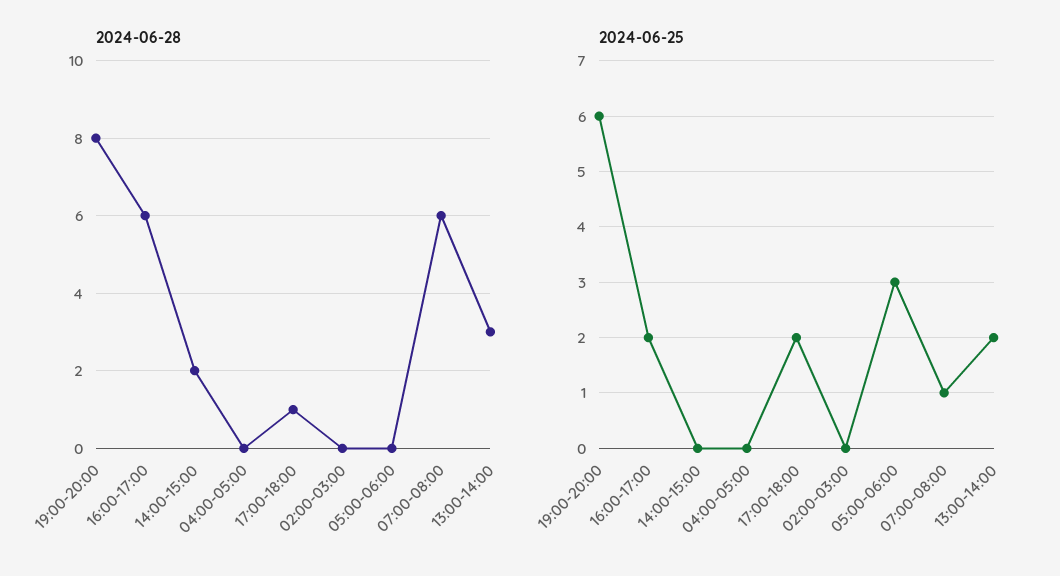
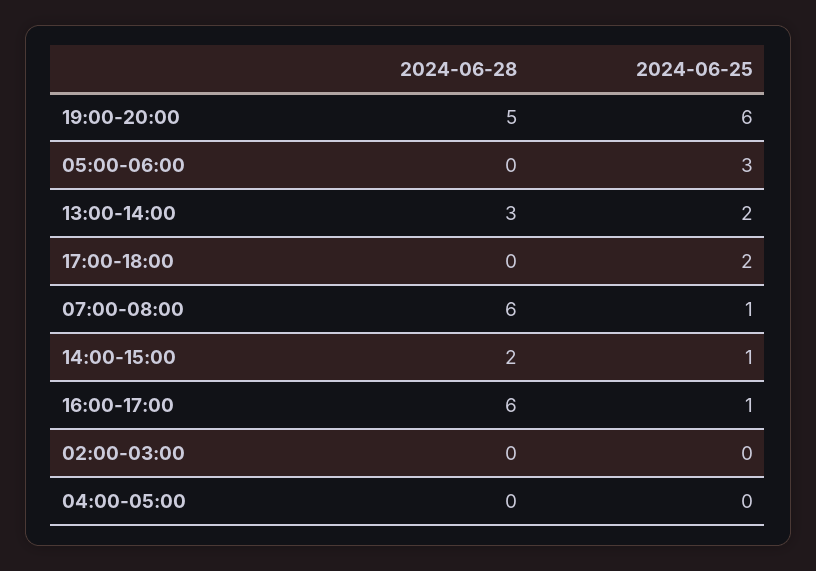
  {
    "2024-06-28": {
-     "19:00-20:00": 8,
+     "19:00-20:00": 5,
      "16:00-17:00": 6,
      "14:00-15:00": 2,
      "04:00-05:00": 0,
-     "17:00-18:00": 1,
+     "17:00-18:00": 0,
      "02:00-03:00": 0,
      "05:00-06:00": 0,
      "07:00-08:00": 6,
      "13:00-14:00": 3
    },
    "2024-06-25": {
      "19:00-20:00": 6,
-     "16:00-17:00": 2,
+     "16:00-17:00": 1,
-     "14:00-15:00": 0,
+     "14:00-15:00": 1,
      "04:00-05:00": 0,
      "17:00-18:00": 2,
      "02:00-03:00": 0,
      "05:00-06:00": 3,
      "07:00-08:00": 1,
      "13:00-14:00": 2
    }
  }

